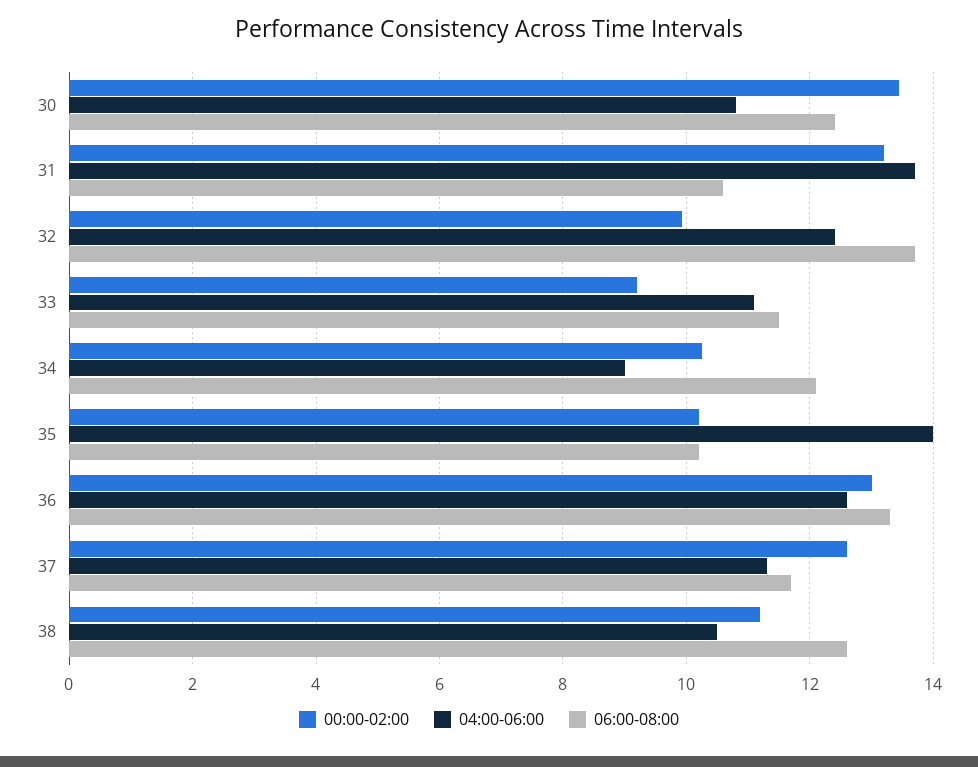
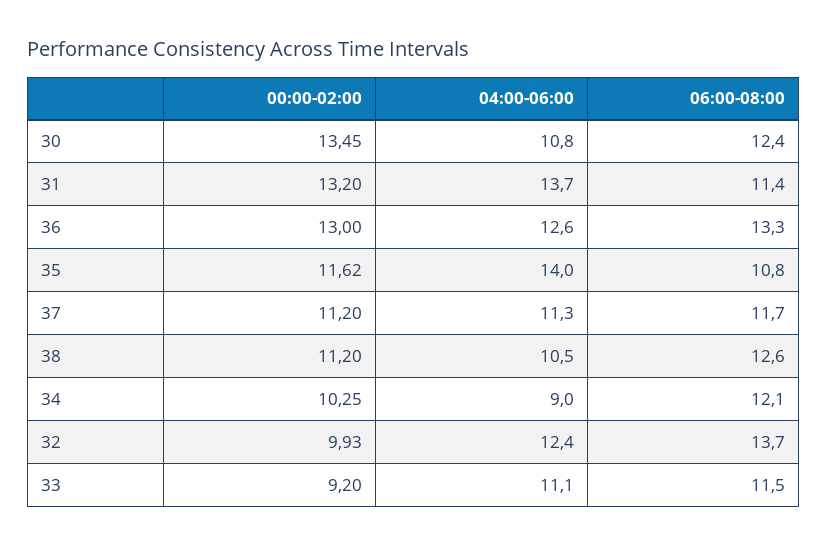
  {
    "00:00-02:00": {
      "30": 13.45,
      "31": 13.2,
      "32": 9.93,
      "33": 9.2,
      "34": 10.25,
-     "35": 10.2,
+     "35": 11.62,
      "36": 13,
-     "37": 12.6,
+     "37": 11.2,
      "38": 11.2
    },
    "04:00-06:00": {
      "30": 10.8,
      "31": 13.7,
      "32": 12.4,
      "33": 11.1,
      "34": 9,
      "35": 14,
      "36": 12.6,
      "37": 11.3,
      "38": 10.5
    },
    "06:00-08:00": {
      "30": 12.4,
-     "31": 10.6,
+     "31": 11.4,
      "32": 13.7,
      "33": 11.5,
      "34": 12.1,
-     "35": 10.2,
+     "35": 10.8,
      "36": 13.3,
      "37": 11.7,
      "38": 12.6
    }
  }

